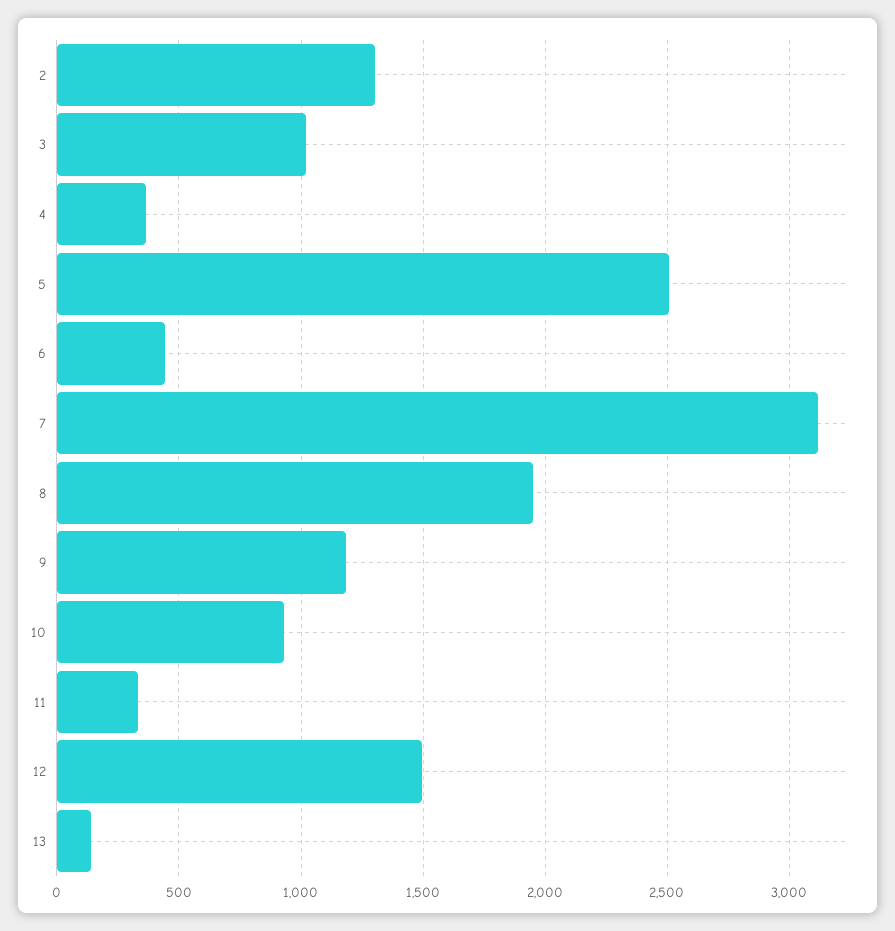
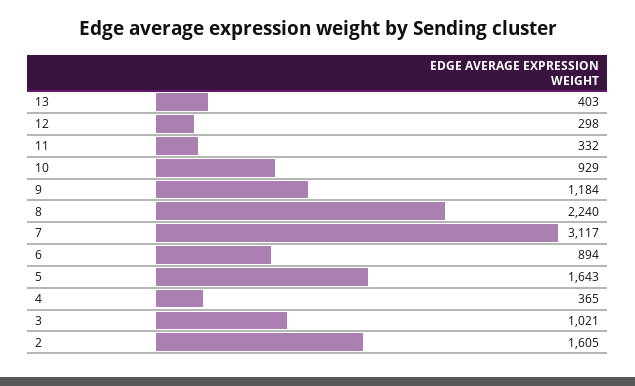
  {
-   "2": 1300,
+   "2": 1605,
    "3": 1021,
    "4": 365,
-   "5": 2500,
+   "5": 1643,
-   "6": 450,
+   "6": 894,
    "7": 3117,
-   "8": 1950,
+   "8": 2240,
    "9": 1184,
    "10": 929,
    "11": 332,
-   "12": 1500,
+   "12": 298,
-   "13": 150
+   "13": 403
  }

